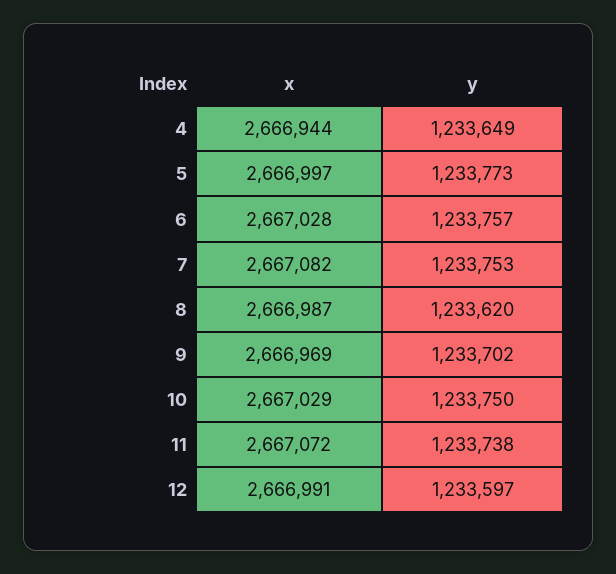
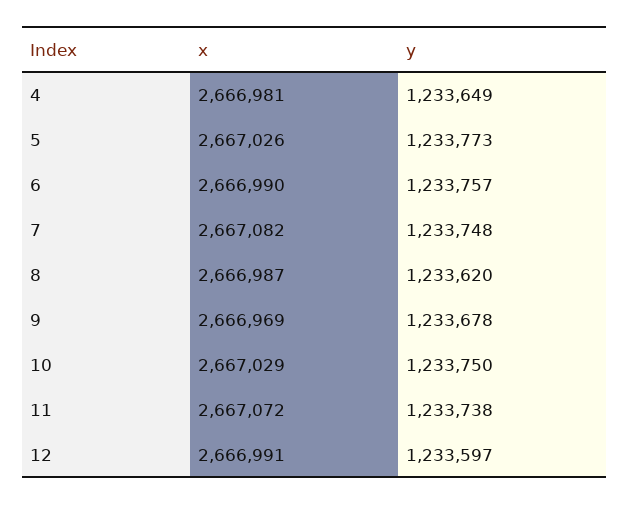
  {
    "x": {
-     "4": 2666944,
+     "4": 2666981,
-     "5": 2666997,
+     "5": 2667026,
-     "6": 2667028,
+     "6": 2666990,
      "7": 2667082,
      "8": 2666987,
      "9": 2666969,
      "10": 2667029,
      "11": 2667072,
      "12": 2666991
    },
    "y": {
      "4": 1233649,
      "5": 1233773,
      "6": 1233757,
-     "7": 1233753,
+     "7": 1233748,
      "8": 1233620,
-     "9": 1233702,
+     "9": 1233678,
      "10": 1233750,
      "11": 1233738,
      "12": 1233597
    }
  }

